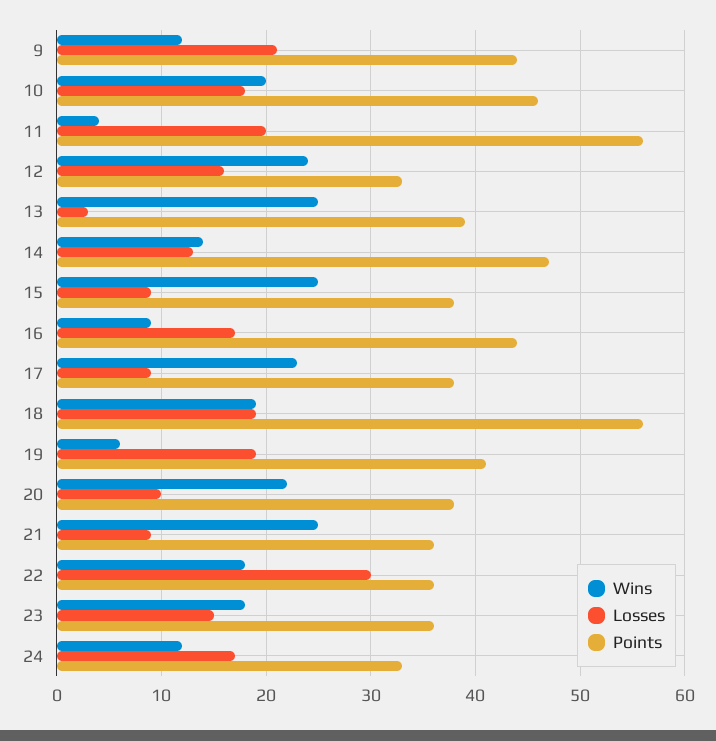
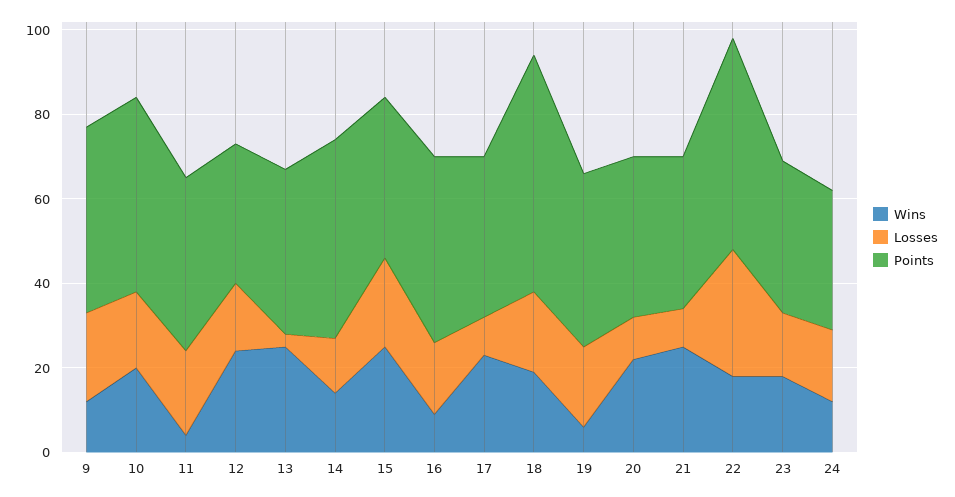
  {
    "Wins": {
      "9": 12,
      "10": 20,
      "11": 4,
      "12": 24,
      "13": 25,
      "14": 14,
      "15": 25,
      "16": 9,
      "17": 23,
      "18": 19,
      "19": 6,
      "20": 22,
      "21": 25,
      "22": 18,
      "23": 18,
      "24": 12
    },
    "Losses": {
      "9": 21,
      "10": 18,
      "11": 20,
      "12": 16,
      "13": 3,
      "14": 13,
-     "15": 9,
+     "15": 20,
      "16": 17,
      "17": 9,
      "18": 19,
      "19": 19,
      "20": 10,
      "21": 9,
      "22": 30,
      "23": 15,
      "24": 17
    },
    "Points": {
      "9": 44,
      "10": 46,
-     "11": 56,
+     "11": 40,
      "12": 33,
      "13": 39,
      "14": 47,
      "15": 38,
      "16": 44,
      "17": 38,
      "18": 56,
      "19": 41,
      "20": 38,
      "21": 36,
-     "22": 36,
+     "22": 50,
      "23": 36,
      "24": 33
    }
  }

